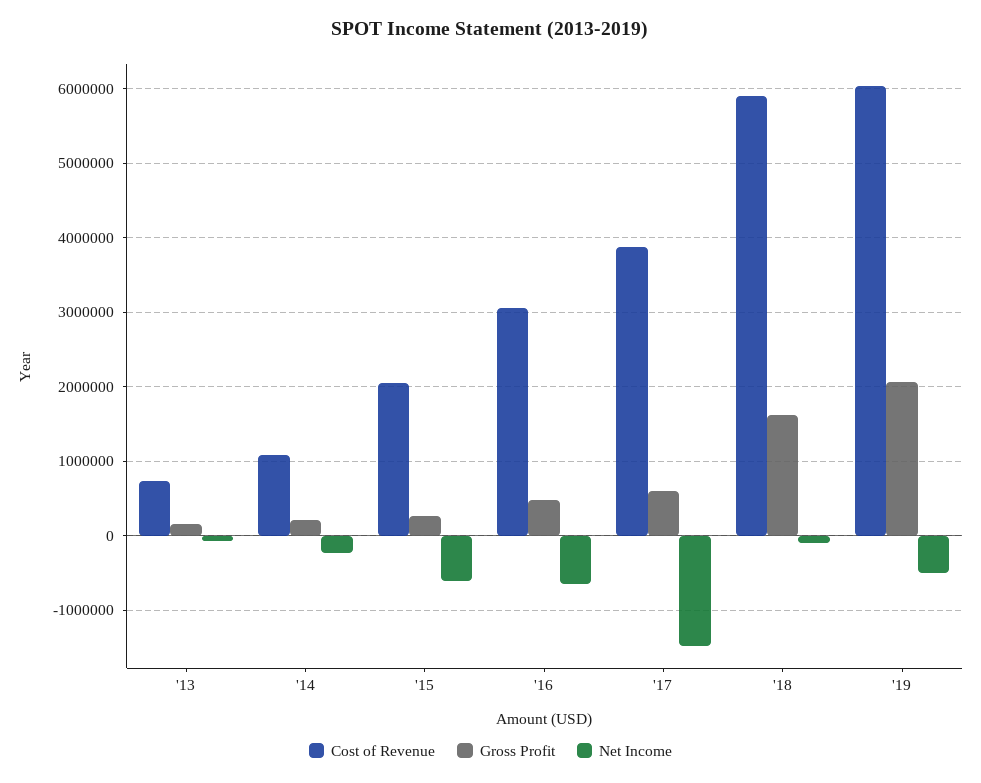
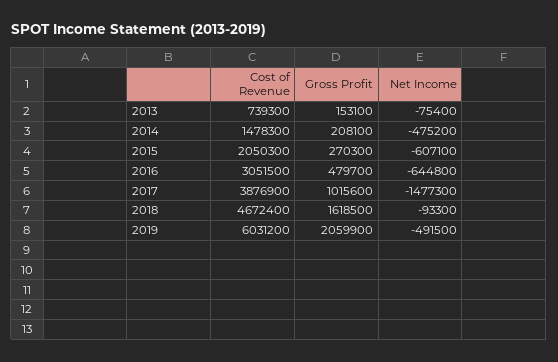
  {
    "Cost of Revenue": {
      "'13": 739300,
-     "'14": 1100000,
+     "'14": 1478300,
      "'15": 2050300,
      "'16": 3051500,
      "'17": 3876900,
-     "'18": 5900000,
+     "'18": 4672400,
      "'19": 6031200
    },
    "Gross Profit": {
      "'13": 153100,
      "'14": 208100,
      "'15": 270300,
      "'16": 479700,
-     "'17": 600000,
+     "'17": 1015600,
      "'18": 1618500,
      "'19": 2059900
    },
    "Net Income": {
      "'13": -75400,
-     "'14": -200000,
+     "'14": -475200,
      "'15": -607100,
      "'16": -644800,
      "'17": -1477300,
      "'18": -93300,
      "'19": -491500
    }
  }

